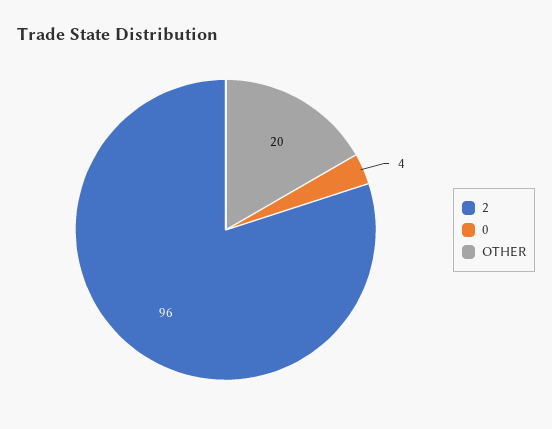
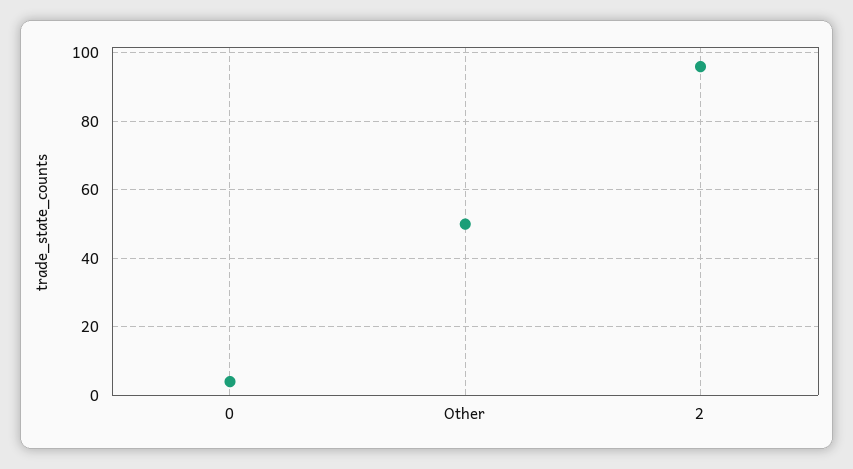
  {
    "2": 96,
    "0": 4,
-   "OTHER": 20
+   "OTHER": 50
  }

